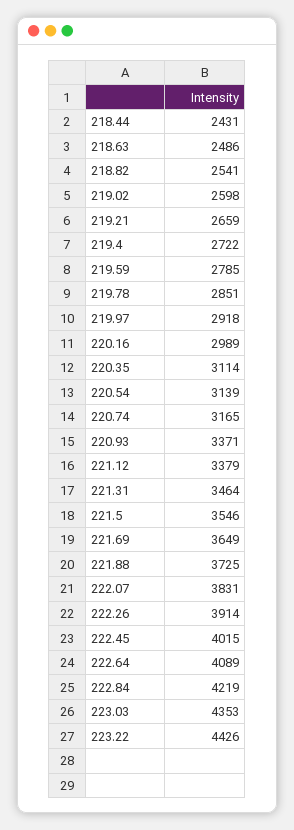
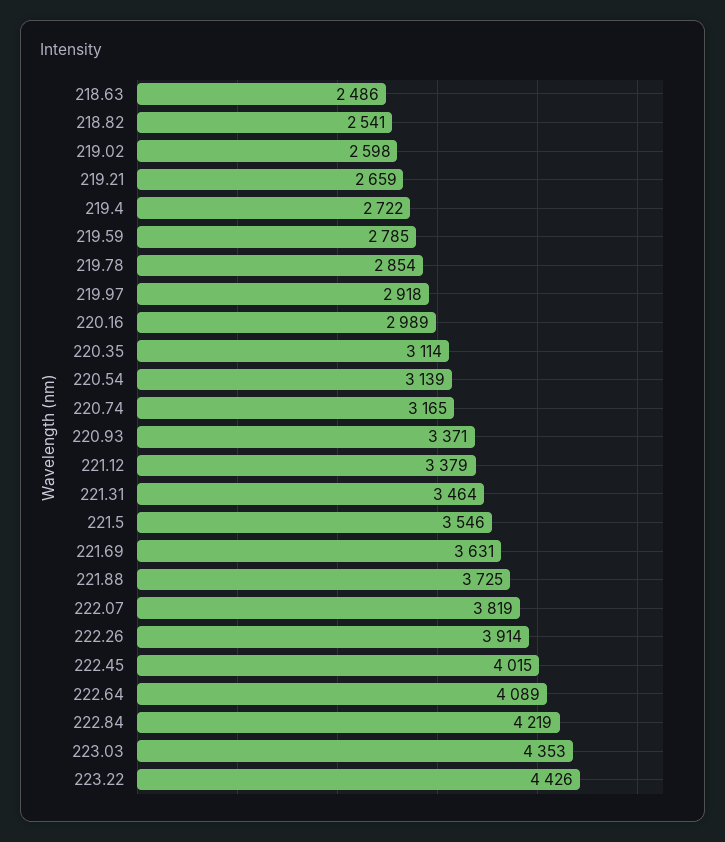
  {
-   "218.44": 2431,
    "218.63": 2486,
    "218.82": 2541,
    "219.02": 2598,
    "219.21": 2659,
    "219.4": 2722,
    "219.59": 2785,
-   "219.78": 2851,
+   "219.78": 2854,
    "219.97": 2918,
    "220.16": 2989,
    "220.35": 3114,
    "220.54": 3139,
    "220.74": 3165,
    "220.93": 3371,
    "221.12": 3379,
    "221.31": 3464,
    "221.5": 3546,
-   "221.69": 3649,
+   "221.69": 3631,
    "221.88": 3725,
-   "222.07": 3831,
+   "222.07": 3819,
    "222.26": 3914,
    "222.45": 4015,
    "222.64": 4089,
    "222.84": 4219,
    "223.03": 4353,
    "223.22": 4426
  }

